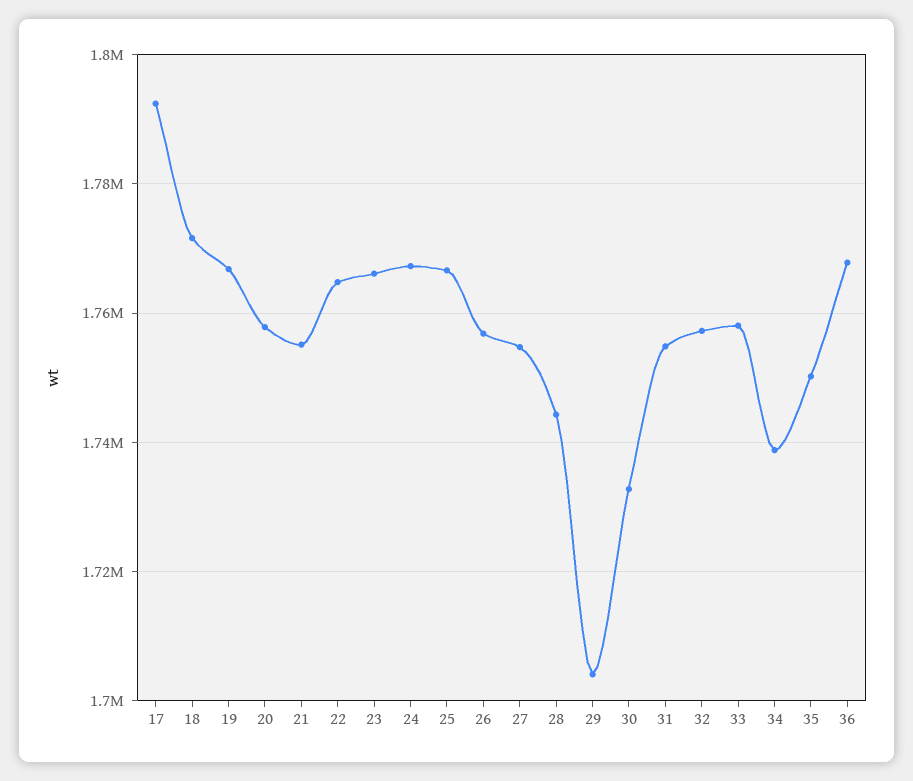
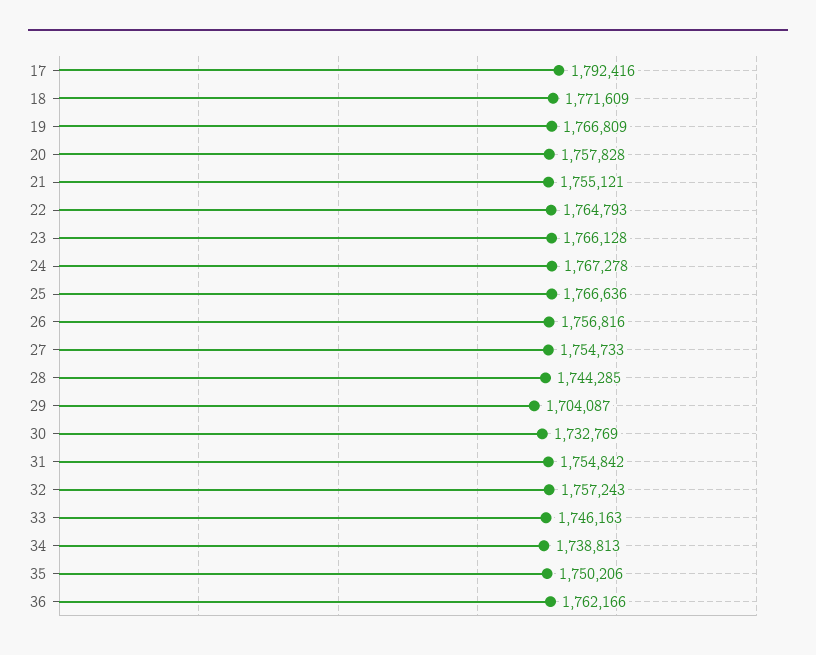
  {
    "17": 1792416,
    "18": 1771609,
    "19": 1766809,
    "20": 1757828,
    "21": 1755121,
    "22": 1764793,
    "23": 1766128,
    "24": 1767278,
    "25": 1766636,
    "26": 1756816,
    "27": 1754733,
    "28": 1744285,
    "29": 1704087,
    "30": 1732769,
    "31": 1754842,
    "32": 1757243,
-   "33": 1758000,
+   "33": 1746163,
    "34": 1738813,
    "35": 1750206,
-   "36": 1768000
+   "36": 1762166
  }

